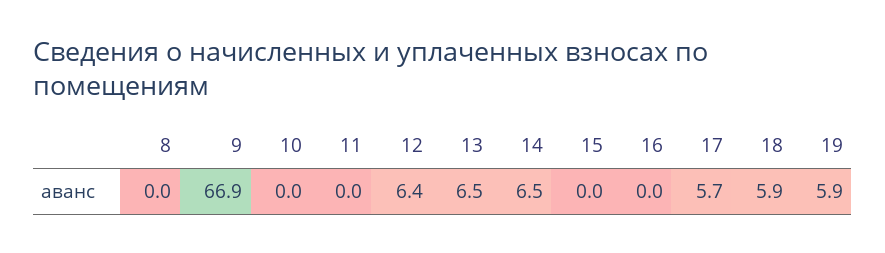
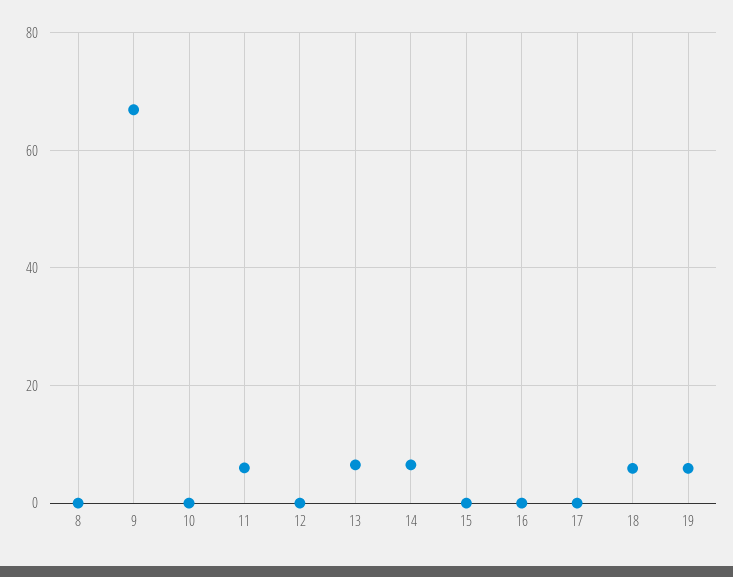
  {
    "8": 0,
    "9": 66.9,
    "10": 0,
-   "11": 0,
+   "11": 6,
-   "12": 6.4,
+   "12": 0,
    "13": 6.5,
    "14": 6.5,
    "15": 0,
    "16": 0,
-   "17": 5.7,
+   "17": 0,
    "18": 5.9,
    "19": 5.9
  }

